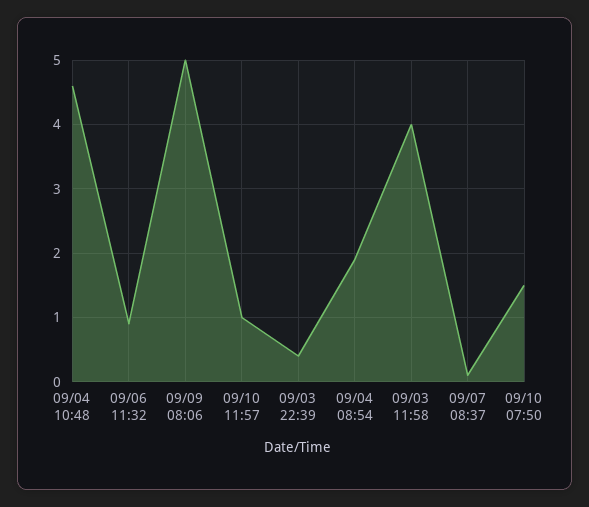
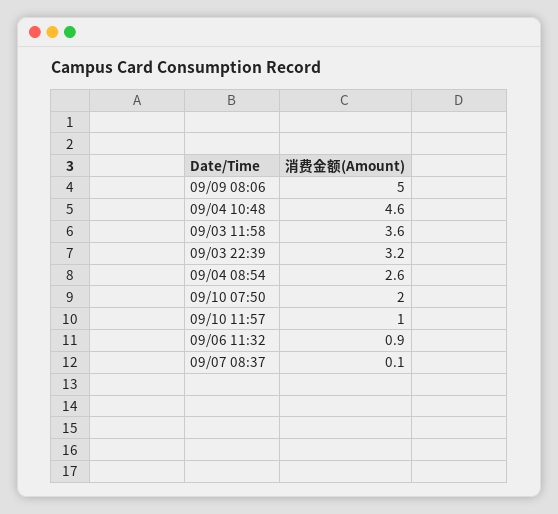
  {
    "09/04 10:48": 4.6,
    "09/06 11:32": 0.9,
    "09/09 08:06": 5,
    "09/10 11:57": 1,
-   "09/03 22:39": 0.4,
+   "09/03 22:39": 3.2,
-   "09/04 08:54": 1.9,
+   "09/04 08:54": 2.6,
-   "09/03 11:58": 4,
+   "09/03 11:58": 3.6,
    "09/07 08:37": 0.1,
-   "09/10 07:50": 1.5
+   "09/10 07:50": 2
  }

